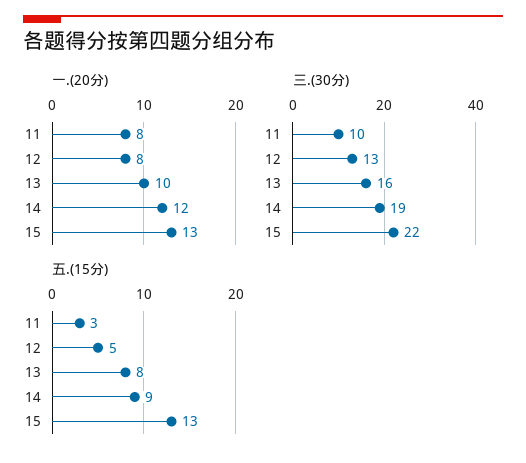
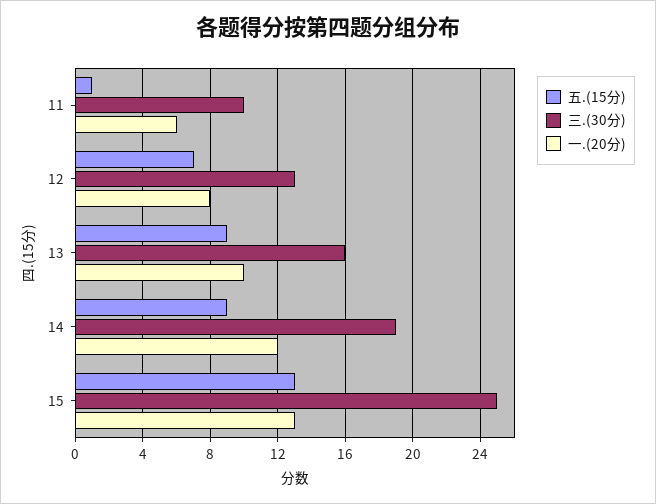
  {
    "一.(20分)": {
-     "11": 8,
+     "11": 6,
      "12": 8,
      "13": 10,
      "14": 12,
      "15": 13
    },
    "三.(30分)": {
      "11": 10,
      "12": 13,
      "13": 16,
      "14": 19,
-     "15": 22
+     "15": 25
    },
    "五.(15分)": {
-     "11": 3,
+     "11": 1,
-     "12": 5,
+     "12": 7,
-     "13": 8,
+     "13": 9,
      "14": 9,
      "15": 13
    }
  }

